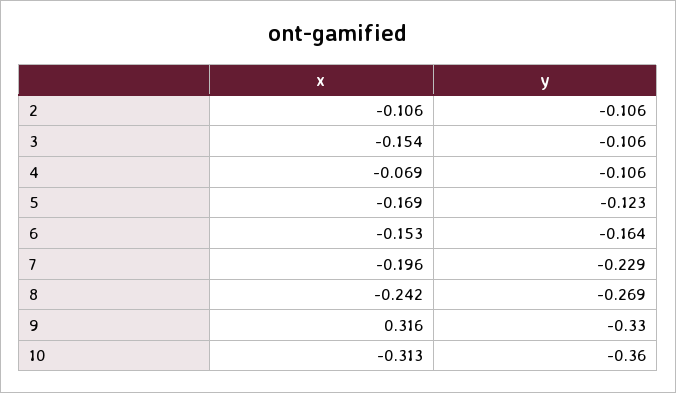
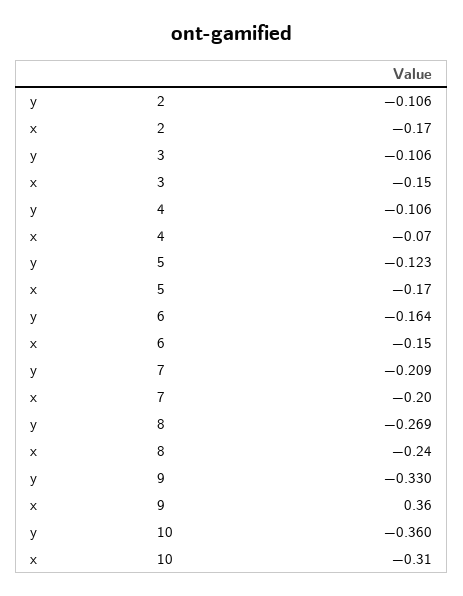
  {
    "x": {
-     "2": -0.106,
+     "2": -0.17,
      "3": -0.154,
      "4": -0.069,
      "5": -0.169,
      "6": -0.153,
      "7": -0.196,
      "8": -0.242,
-     "9": 0.316,
+     "9": 0.36,
      "10": -0.313
    },
    "y": {
      "2": -0.106,
      "3": -0.106,
      "4": -0.106,
      "5": -0.123,
      "6": -0.164,
-     "7": -0.229,
+     "7": -0.209,
      "8": -0.269,
      "9": -0.33,
      "10": -0.36
    }
  }

